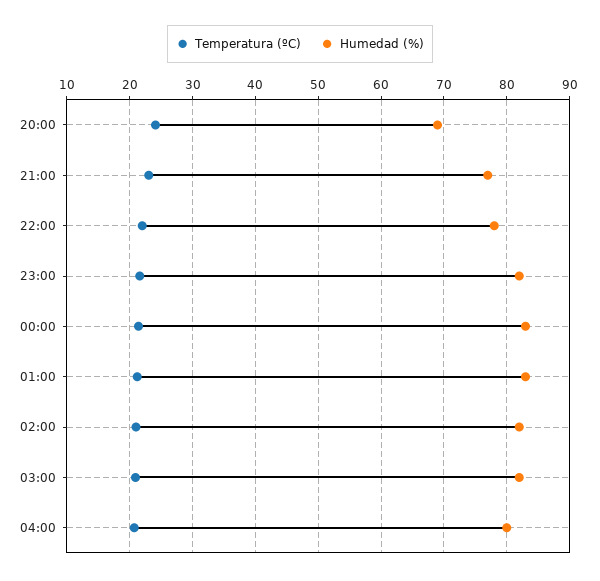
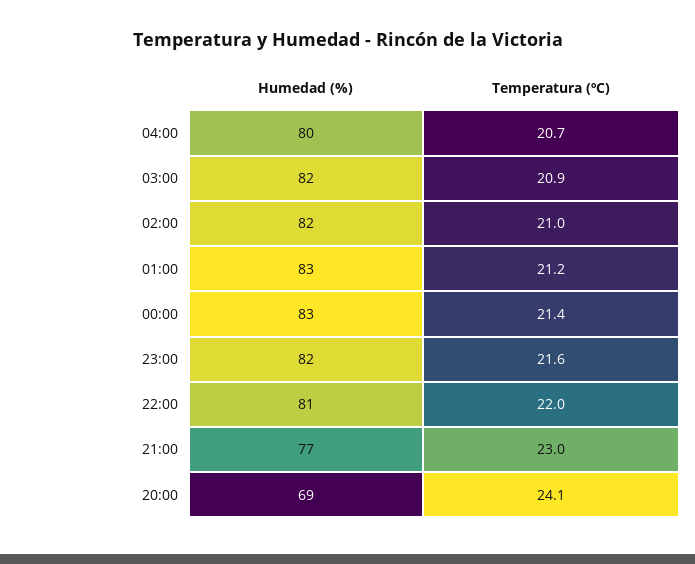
  {
    "Temperatura (ºC)": {
      "20:00": 24.1,
      "21:00": 23,
      "22:00": 22,
      "23:00": 21.6,
      "00:00": 21.4,
      "01:00": 21.2,
      "02:00": 21,
      "03:00": 20.9,
      "04:00": 20.7
    },
    "Humedad (%)": {
      "20:00": 69,
      "21:00": 77,
-     "22:00": 78,
+     "22:00": 81,
      "23:00": 82,
      "00:00": 83,
      "01:00": 83,
      "02:00": 82,
      "03:00": 82,
      "04:00": 80
    }
  }

